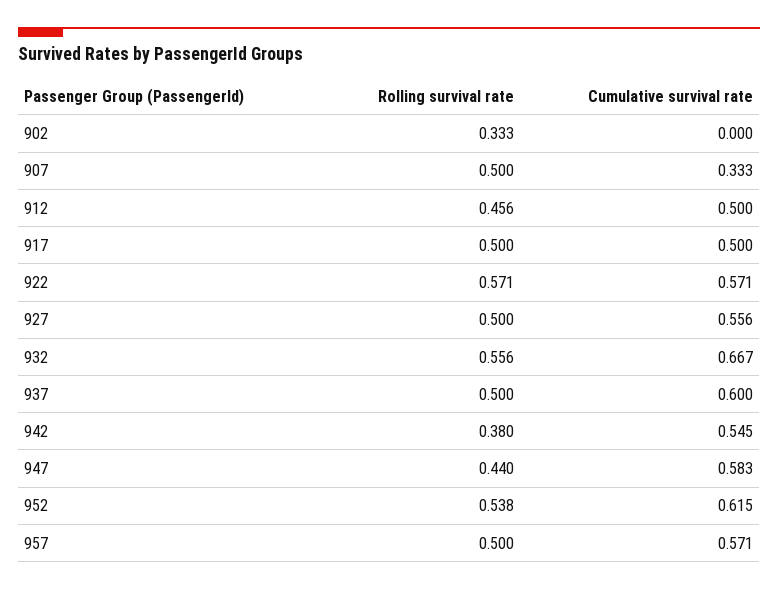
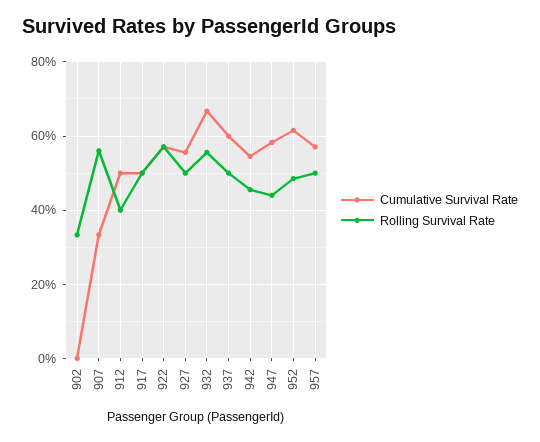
  {
    "Rolling survival rate": {
      "902": 0.333,
-     "907": 0.5,
+     "907": 0.56,
-     "912": 0.456,
+     "912": 0.4,
      "917": 0.5,
      "922": 0.571,
      "927": 0.5,
      "932": 0.556,
      "937": 0.5,
-     "942": 0.38,
+     "942": 0.46,
      "947": 0.44,
-     "952": 0.538,
+     "952": 0.48,
      "957": 0.5
    },
    "Cumulative survival rate": {
      "902": 0,
      "907": 0.333,
      "912": 0.5,
      "917": 0.5,
      "922": 0.571,
      "927": 0.556,
      "932": 0.667,
      "937": 0.6,
      "942": 0.545,
      "947": 0.583,
      "952": 0.615,
      "957": 0.571
    }
  }

